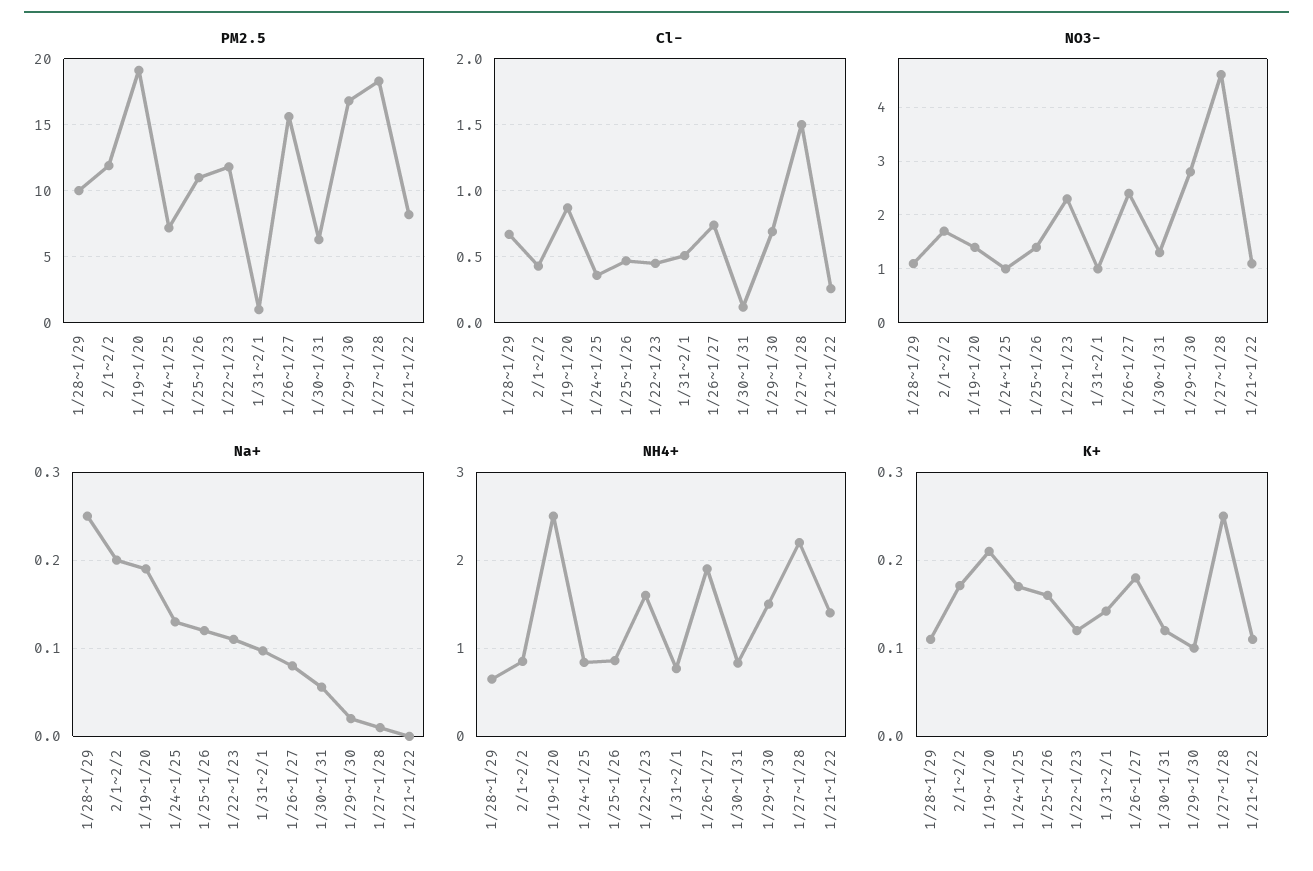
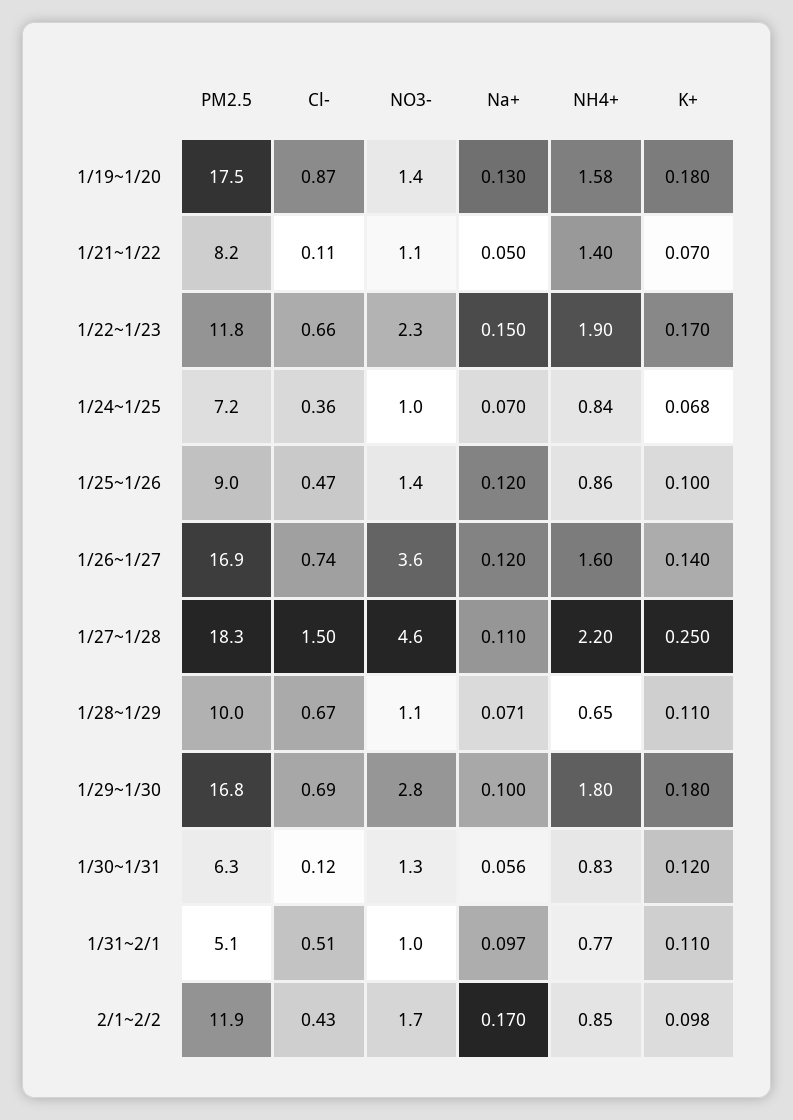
  {
    "PM2.5": {
      "1/28~1/29": 10,
      "2/1~2/2": 11.9,
-     "1/19~1/20": 19,
+     "1/19~1/20": 17.5,
      "1/24~1/25": 7.2,
-     "1/25~1/26": 11,
+     "1/25~1/26": 9,
      "1/22~1/23": 11.8,
-     "1/31~2/1": 1,
+     "1/31~2/1": 5.1,
-     "1/26~1/27": 15.5,
+     "1/26~1/27": 16.9,
      "1/30~1/31": 6.3,
      "1/29~1/30": 16.8,
      "1/27~1/28": 18.3,
      "1/21~1/22": 8.2
    },
    "Cl-": {
      "1/28~1/29": 0.67,
      "2/1~2/2": 0.43,
      "1/19~1/20": 0.87,
      "1/24~1/25": 0.36,
      "1/25~1/26": 0.47,
-     "1/22~1/23": 0.45,
+     "1/22~1/23": 0.66,
      "1/31~2/1": 0.51,
      "1/26~1/27": 0.74,
      "1/30~1/31": 0.12,
      "1/29~1/30": 0.69,
      "1/27~1/28": 1.5,
-     "1/21~1/22": 0.25
+     "1/21~1/22": 0.11
    },
    "NO3-": {
      "1/28~1/29": 1.1,
      "2/1~2/2": 1.7,
      "1/19~1/20": 1.4,
      "1/24~1/25": 1,
      "1/25~1/26": 1.4,
      "1/22~1/23": 2.3,
      "1/31~2/1": 1,
-     "1/26~1/27": 2.5,
+     "1/26~1/27": 3.6,
      "1/30~1/31": 1.3,
      "1/29~1/30": 2.8,
      "1/27~1/28": 4.6,
      "1/21~1/22": 1.1
    },
    "Na+": {
-     "1/28~1/29": 0.25,
+     "1/28~1/29": 0.071,
-     "2/1~2/2": 0.2,
+     "2/1~2/2": 0.17,
-     "1/19~1/20": 0.19,
+     "1/19~1/20": 0.13,
-     "1/24~1/25": 0.13,
+     "1/24~1/25": 0.07,
      "1/25~1/26": 0.12,
-     "1/22~1/23": 0.11,
+     "1/22~1/23": 0.15,
      "1/31~2/1": 0.097,
-     "1/26~1/27": 0.08,
+     "1/26~1/27": 0.12,
      "1/30~1/31": 0.056,
-     "1/29~1/30": 0.02,
+     "1/29~1/30": 0.1,
-     "1/27~1/28": 0.01,
+     "1/27~1/28": 0.11,
-     "1/21~1/22": 0
+     "1/21~1/22": 0.05
    },
    "NH4+": {
      "1/28~1/29": 0.65,
      "2/1~2/2": 0.85,
-     "1/19~1/20": 2.5,
+     "1/19~1/20": 1.58,
      "1/24~1/25": 0.84,
      "1/25~1/26": 0.86,
-     "1/22~1/23": 1.6,
+     "1/22~1/23": 1.9,
      "1/31~2/1": 0.77,
-     "1/26~1/27": 1.9,
+     "1/26~1/27": 1.6,
      "1/30~1/31": 0.83,
-     "1/29~1/30": 1.5,
+     "1/29~1/30": 1.8,
      "1/27~1/28": 2.2,
      "1/21~1/22": 1.4
    },
    "K+": {
      "1/28~1/29": 0.11,
-     "2/1~2/2": 0.17,
+     "2/1~2/2": 0.098,
-     "1/19~1/20": 0.21,
+     "1/19~1/20": 0.18,
-     "1/24~1/25": 0.17,
+     "1/24~1/25": 0.068,
-     "1/25~1/26": 0.16,
+     "1/25~1/26": 0.1,
-     "1/22~1/23": 0.12,
+     "1/22~1/23": 0.17,
-     "1/31~2/1": 0.14,
+     "1/31~2/1": 0.11,
-     "1/26~1/27": 0.18,
+     "1/26~1/27": 0.14,
      "1/30~1/31": 0.12,
-     "1/29~1/30": 0.1,
+     "1/29~1/30": 0.18,
      "1/27~1/28": 0.25,
-     "1/21~1/22": 0.11
+     "1/21~1/22": 0.07
    }
  }

